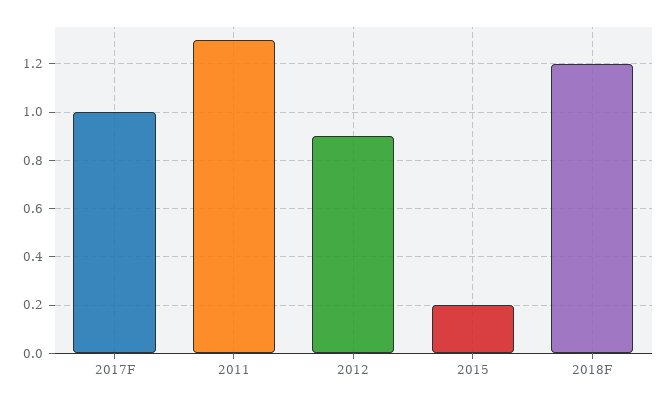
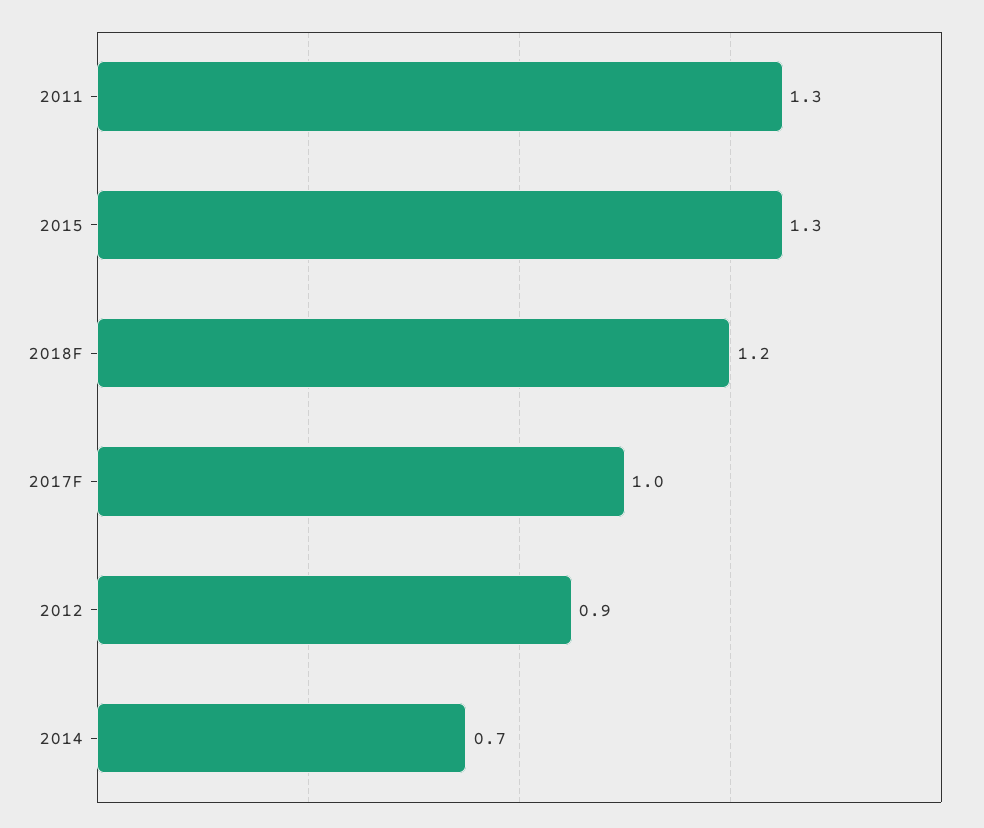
  {
    "2017F": 1,
    "2011": 1.3,
    "2012": 0.9,
-   "2015": 0.2,
+   "2015": 1.3,
-   "2018F": 1.2
+   "2018F": 1.2,
+   "2014": 0.7
  }

